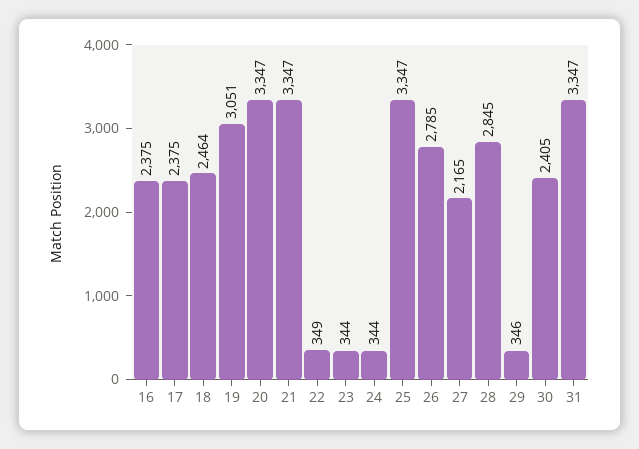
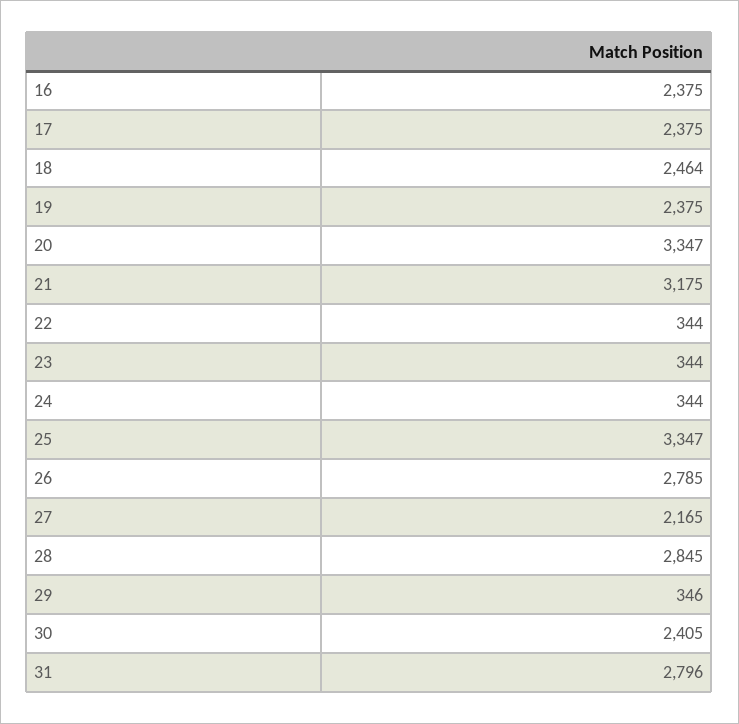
  {
    "16": 2375,
    "17": 2375,
    "18": 2464,
-   "19": 3051,
+   "19": 2375,
    "20": 3347,
-   "21": 3347,
+   "21": 3175,
-   "22": 349,
+   "22": 344,
    "23": 344,
    "24": 344,
    "25": 3347,
    "26": 2785,
    "27": 2165,
    "28": 2845,
    "29": 346,
    "30": 2405,
-   "31": 3347
+   "31": 2796
  }

